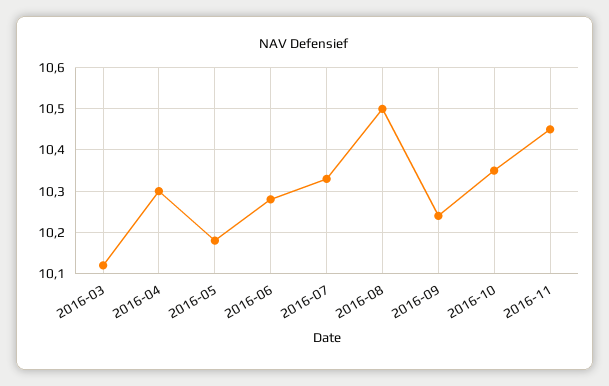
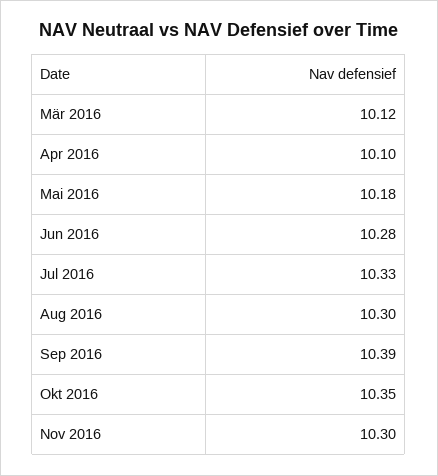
  {
    "2016-03": 10.12,
-   "2016-04": 10.3,
+   "2016-04": 10.1,
    "2016-05": 10.18,
    "2016-06": 10.28,
    "2016-07": 10.33,
-   "2016-08": 10.5,
+   "2016-08": 10.3,
-   "2016-09": 10.25,
+   "2016-09": 10.39,
    "2016-10": 10.35,
-   "2016-11": 10.45
+   "2016-11": 10.3
  }

